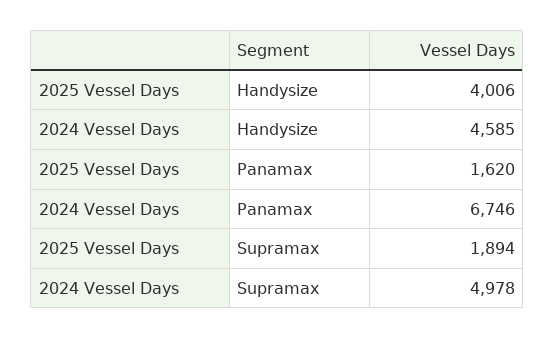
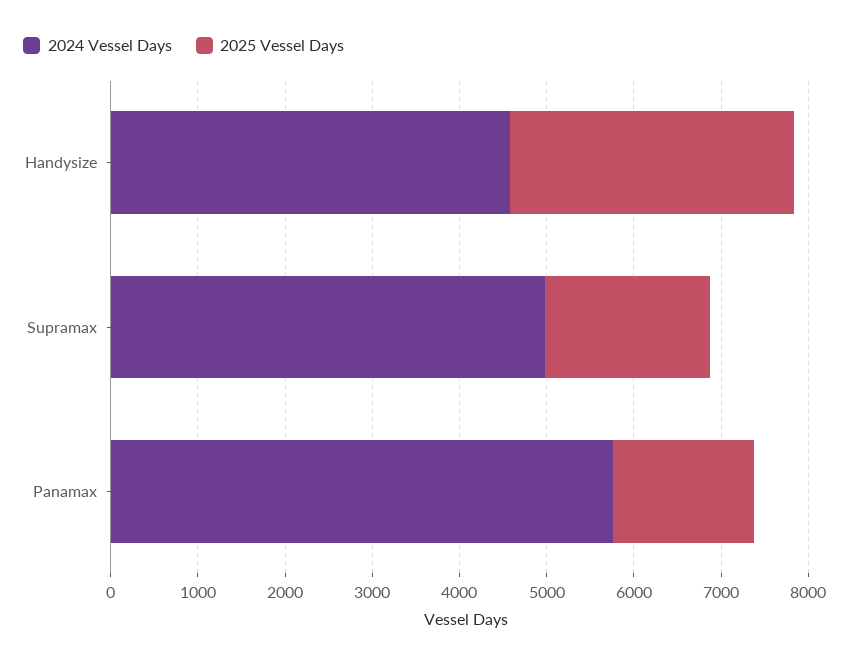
  {
    "2025 Vessel Days": {
-     "Handysize": 4006,
+     "Handysize": 3200,
      "Panamax": 1620,
      "Supramax": 1894
    },
    "2024 Vessel Days": {
      "Handysize": 4585,
-     "Panamax": 6746,
+     "Panamax": 5800,
      "Supramax": 4978
    }
  }

